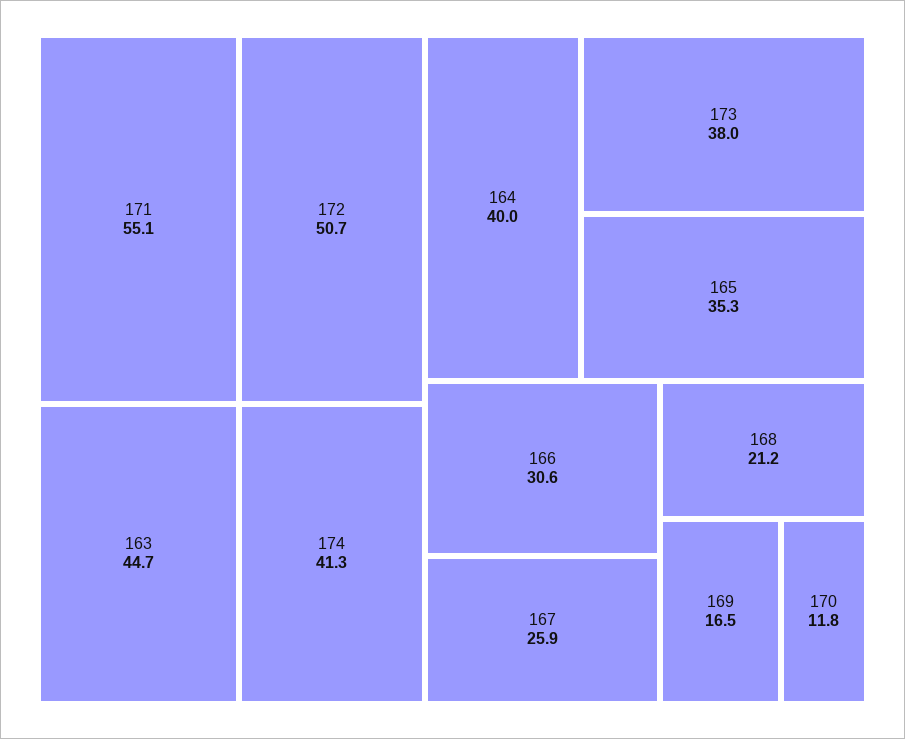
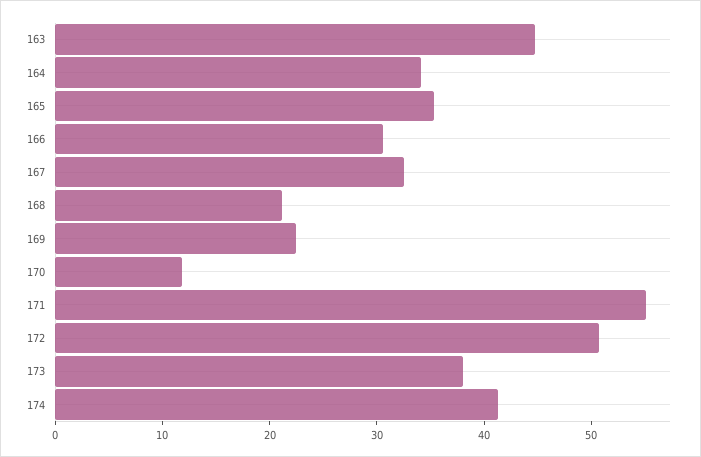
  {
    "171": 55.1,
    "172": 50.7,
    "163": 44.7,
    "174": 41.3,
-   "164": 40,
+   "164": 34,
    "173": 38,
    "165": 35.3,
    "166": 30.6,
-   "167": 25.9,
+   "167": 32,
    "168": 21.2,
-   "169": 16.5,
+   "169": 22,
    "170": 11.8
  }

